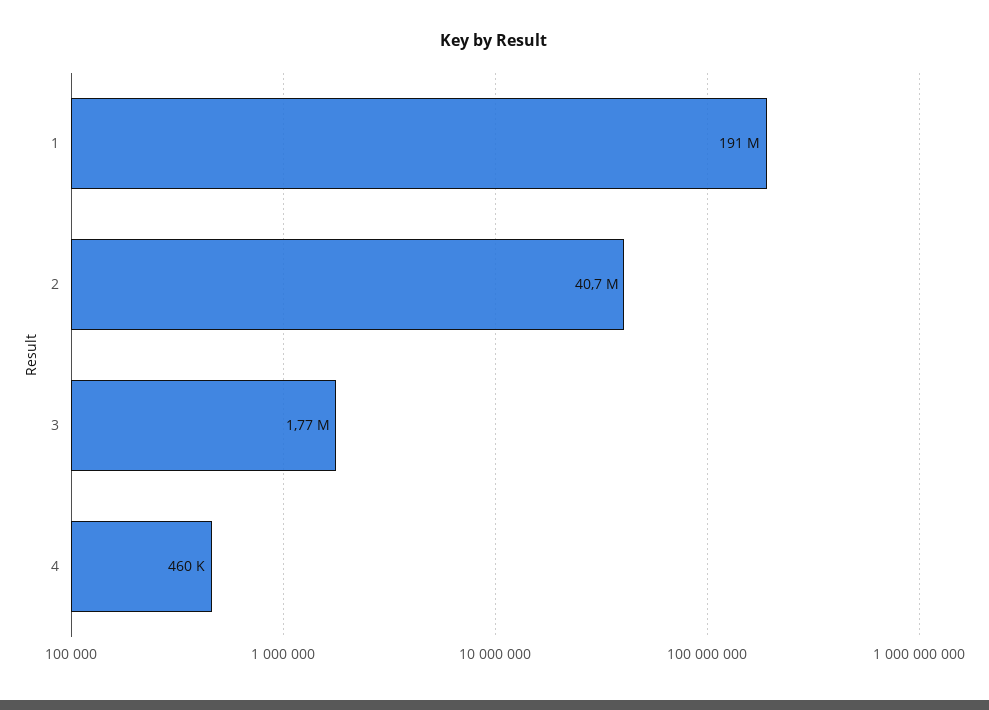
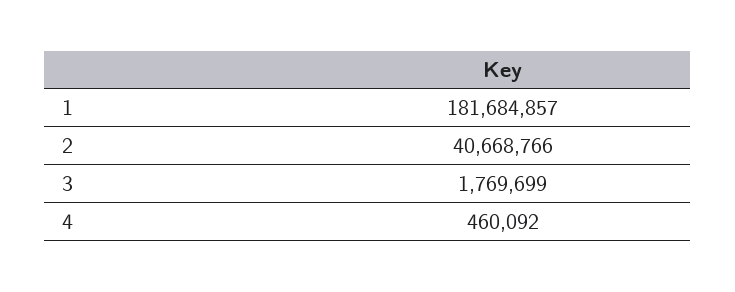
  {
-   "1": 191000000,
+   "1": 181684857,
    "2": 40668766,
    "3": 1769699,
    "4": 460092
  }

